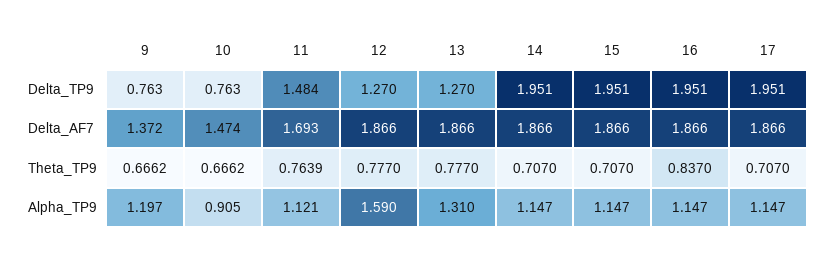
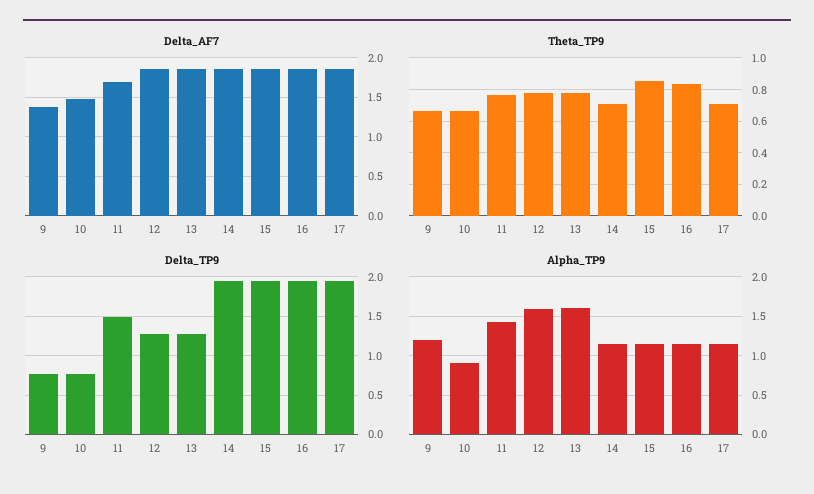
  {
    "Delta_TP9": {
      "9": 0.763,
      "10": 0.763,
      "11": 1.484,
      "12": 1.27,
      "13": 1.27,
      "14": 1.951,
      "15": 1.951,
      "16": 1.951,
      "17": 1.951
    },
    "Delta_AF7": {
      "9": 1.372,
      "10": 1.474,
      "11": 1.693,
      "12": 1.866,
      "13": 1.866,
      "14": 1.866,
      "15": 1.866,
      "16": 1.866,
      "17": 1.866
    },
    "Theta_TP9": {
      "9": 0.6662,
      "10": 0.6662,
      "11": 0.7639,
      "12": 0.777,
      "13": 0.777,
      "14": 0.707,
-     "15": 0.707,
+     "15": 0.85,
      "16": 0.837,
      "17": 0.707
    },
    "Alpha_TP9": {
      "9": 1.197,
      "10": 0.905,
-     "11": 1.121,
+     "11": 1.4,
      "12": 1.59,
-     "13": 1.31,
+     "13": 1.6,
      "14": 1.147,
      "15": 1.147,
      "16": 1.147,
      "17": 1.147
    }
  }

